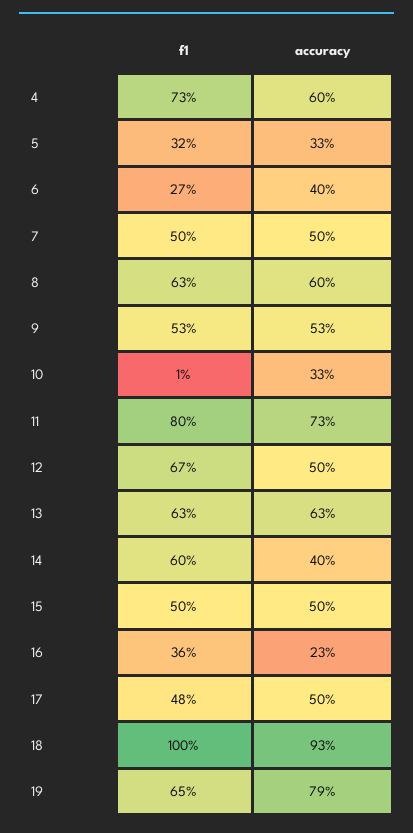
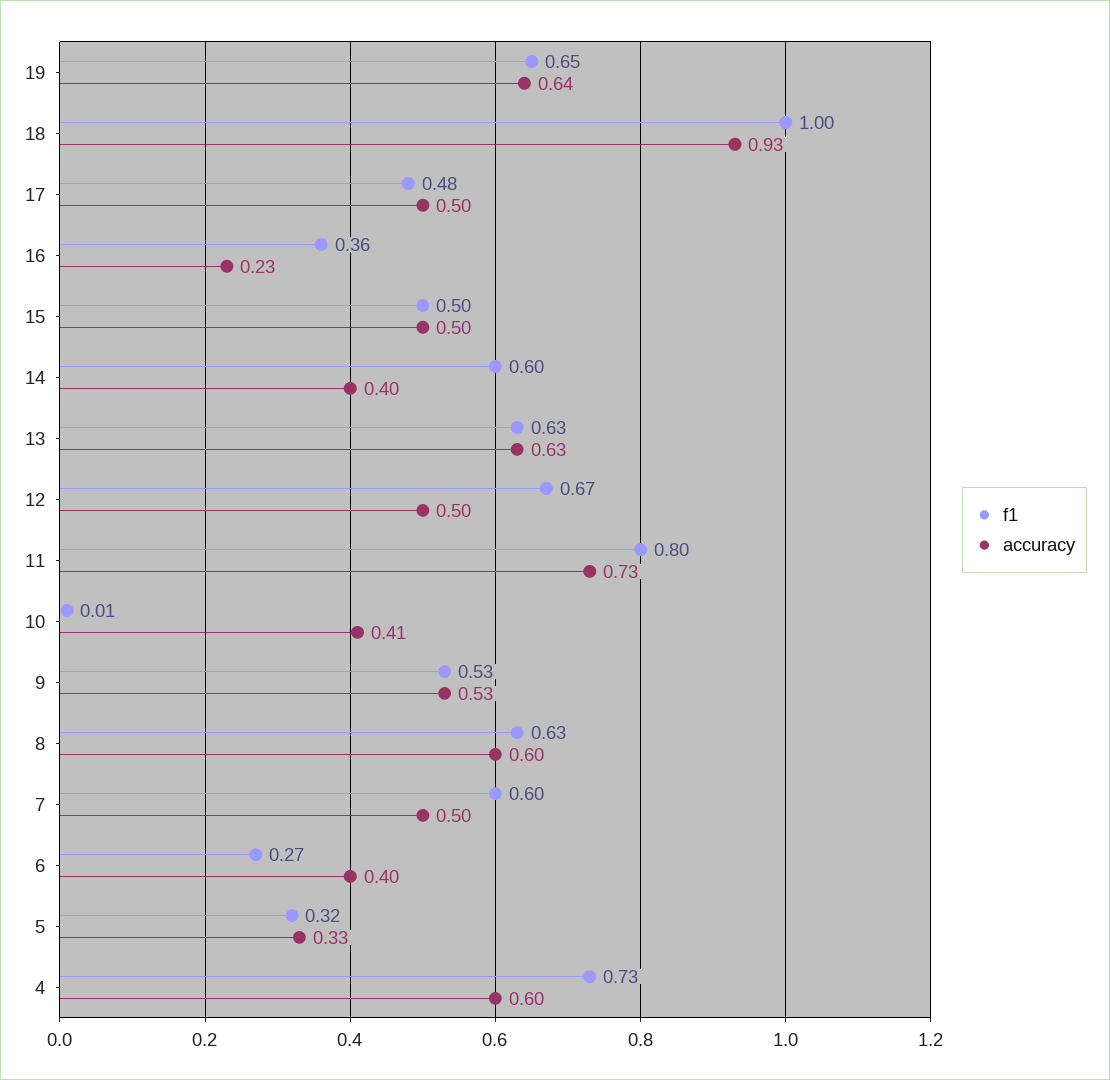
  {
    "f1": {
      "4": 0.73,
      "5": 0.32,
      "6": 0.27,
-     "7": 0.5,
+     "7": 0.6,
      "8": 0.63,
      "9": 0.53,
      "10": 0.01,
      "11": 0.8,
      "12": 0.67,
      "13": 0.63,
      "14": 0.6,
      "15": 0.5,
      "16": 0.36,
      "17": 0.48,
      "18": 1,
      "19": 0.65
    },
    "accuracy": {
      "4": 0.6,
      "5": 0.33,
      "6": 0.4,
      "7": 0.5,
      "8": 0.6,
      "9": 0.53,
-     "10": 0.33,
+     "10": 0.41,
      "11": 0.73,
      "12": 0.5,
      "13": 0.63,
      "14": 0.4,
      "15": 0.5,
      "16": 0.23,
      "17": 0.5,
      "18": 0.93,
-     "19": 0.79
+     "19": 0.64
    }
  }

